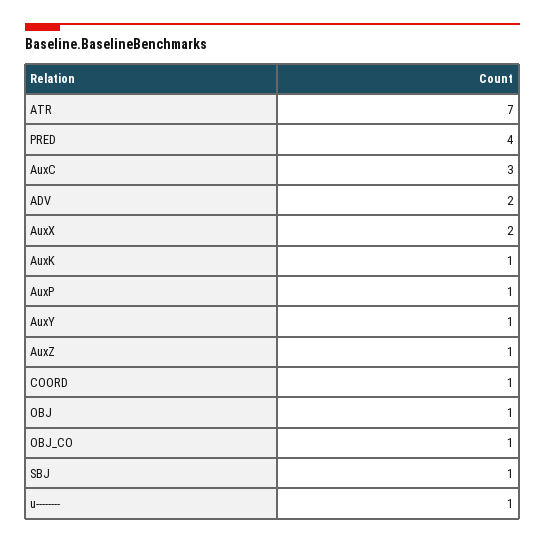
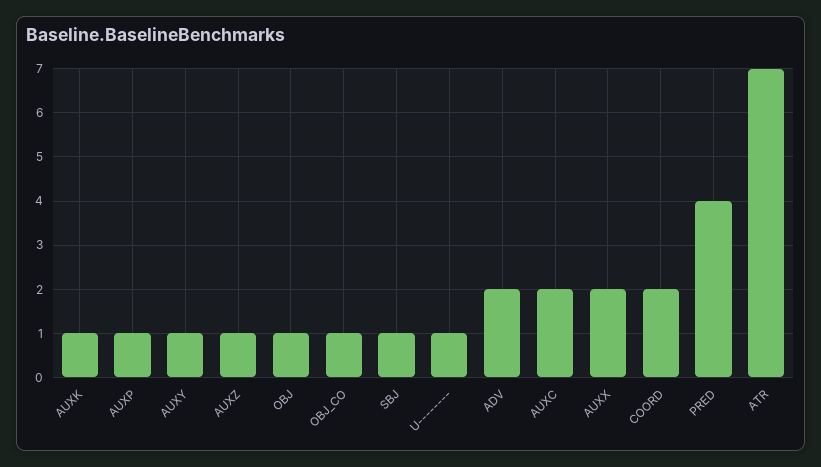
  {
    "ATR": 7,
    "PRED": 4,
-   "AuxC": 3,
+   "AuxC": 2,
    "ADV": 2,
    "AuxX": 2,
    "AuxK": 1,
    "AuxP": 1,
    "AuxY": 1,
    "AuxZ": 1,
-   "COORD": 1,
+   "COORD": 2,
    "OBJ": 1,
    "OBJ_CO": 1,
    "SBJ": 1,
    "u--------": 1
  }

